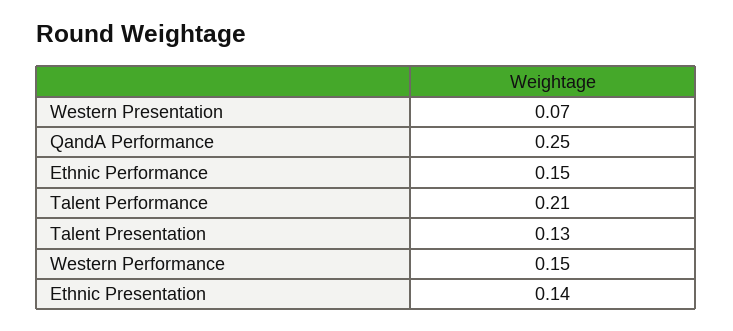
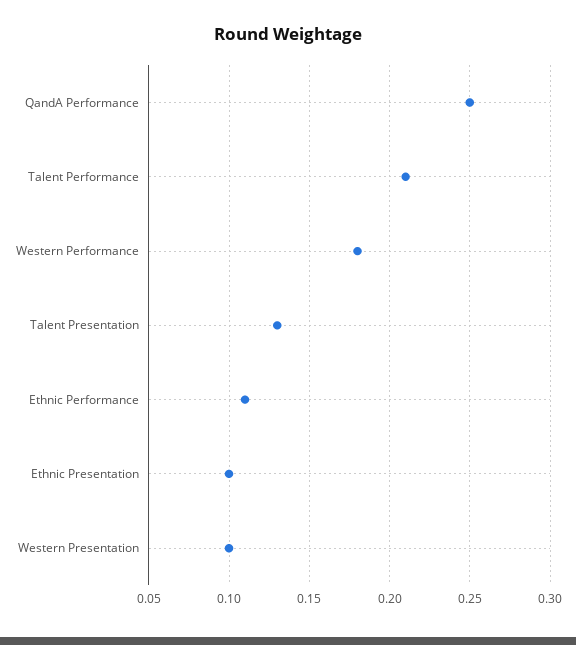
  {
-   "Western Presentation": 0.07,
+   "Western Presentation": 0.1,
    "QandA Performance": 0.25,
-   "Ethnic Performance": 0.15,
+   "Ethnic Performance": 0.11,
    "Talent Performance": 0.21,
    "Talent Presentation": 0.13,
-   "Western Performance": 0.15,
+   "Western Performance": 0.18,
-   "Ethnic Presentation": 0.14
+   "Ethnic Presentation": 0.1
  }

